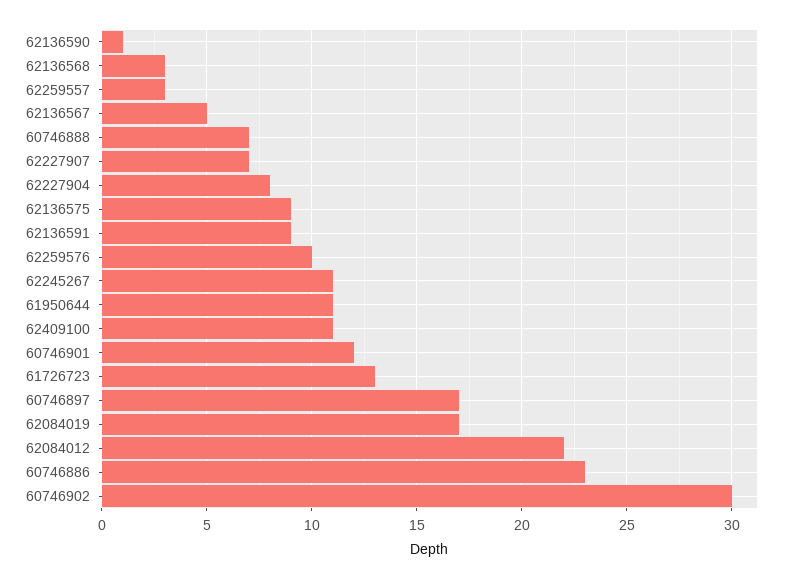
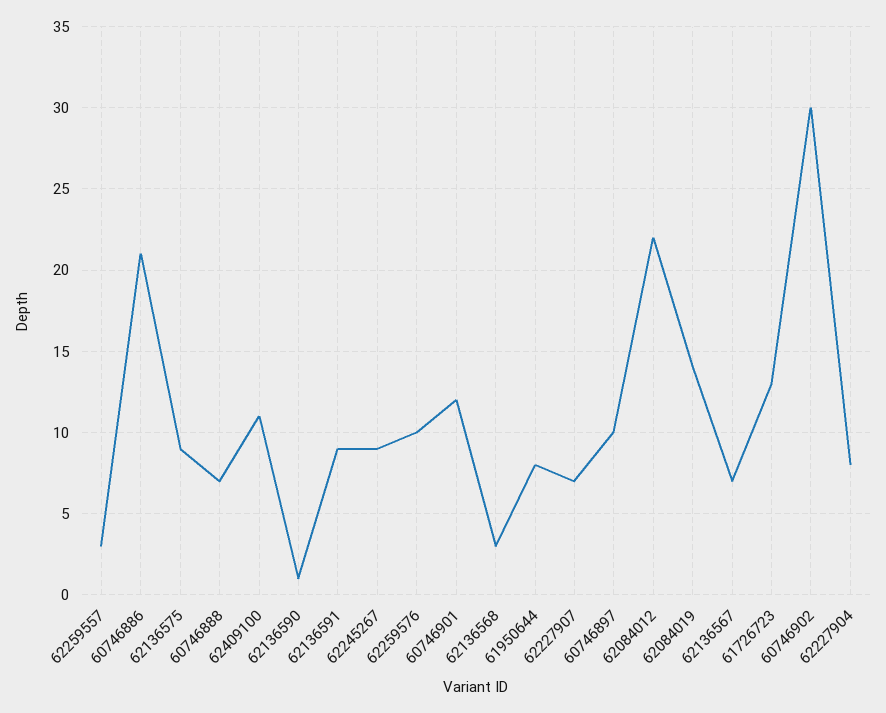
  {
    "62136590": 1,
    "62136568": 3,
    "62259557": 3,
-   "62136567": 5,
+   "62136567": 7,
    "60746888": 7,
    "62227907": 7,
    "62227904": 8,
    "62136575": 9,
    "62136591": 9,
    "62259576": 10,
-   "62245267": 11,
+   "62245267": 9,
-   "61950644": 11,
+   "61950644": 8,
    "62409100": 11,
    "60746901": 12,
    "61726723": 13,
-   "60746897": 17,
+   "60746897": 10,
-   "62084019": 17,
+   "62084019": 14,
    "62084012": 22,
-   "60746886": 23,
+   "60746886": 21,
    "60746902": 30
  }

